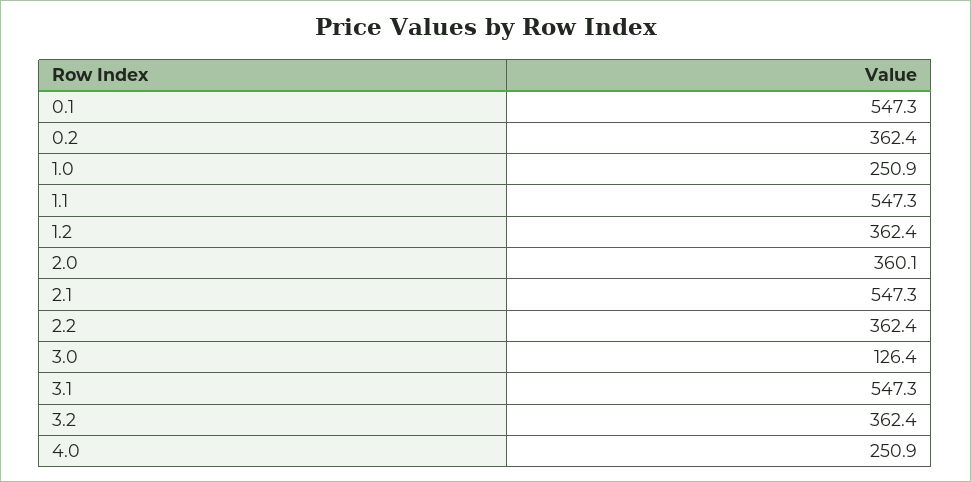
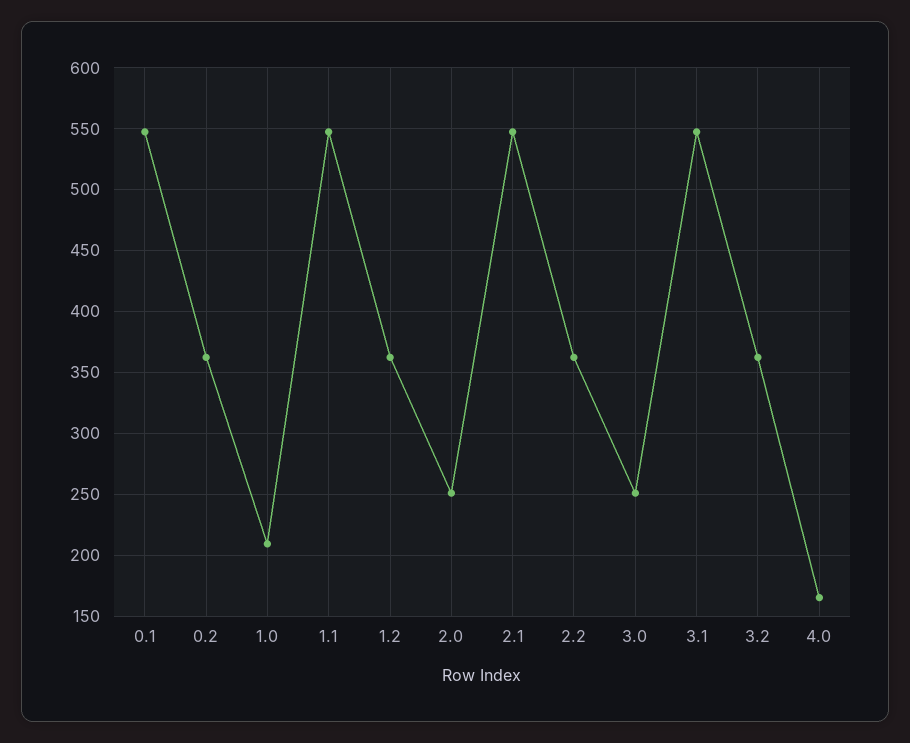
  {
    "0.1": 547.3,
    "0.2": 362.4,
-   "1.0": 250.9,
+   "1.0": 210,
    "1.1": 547.3,
    "1.2": 362.4,
-   "2.0": 360.1,
+   "2.0": 250,
    "2.1": 547.3,
    "2.2": 362.4,
-   "3.0": 126.4,
+   "3.0": 250,
    "3.1": 547.3,
    "3.2": 362.4,
-   "4.0": 250.9
+   "4.0": 165
  }

